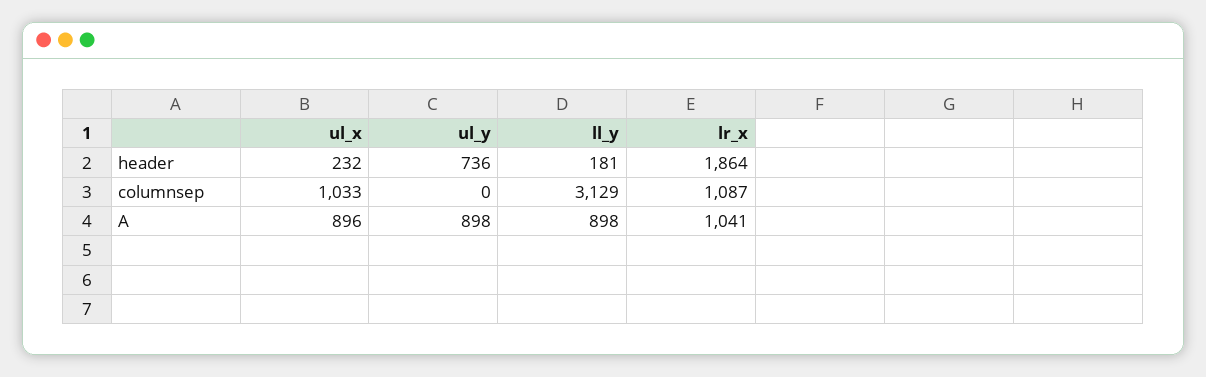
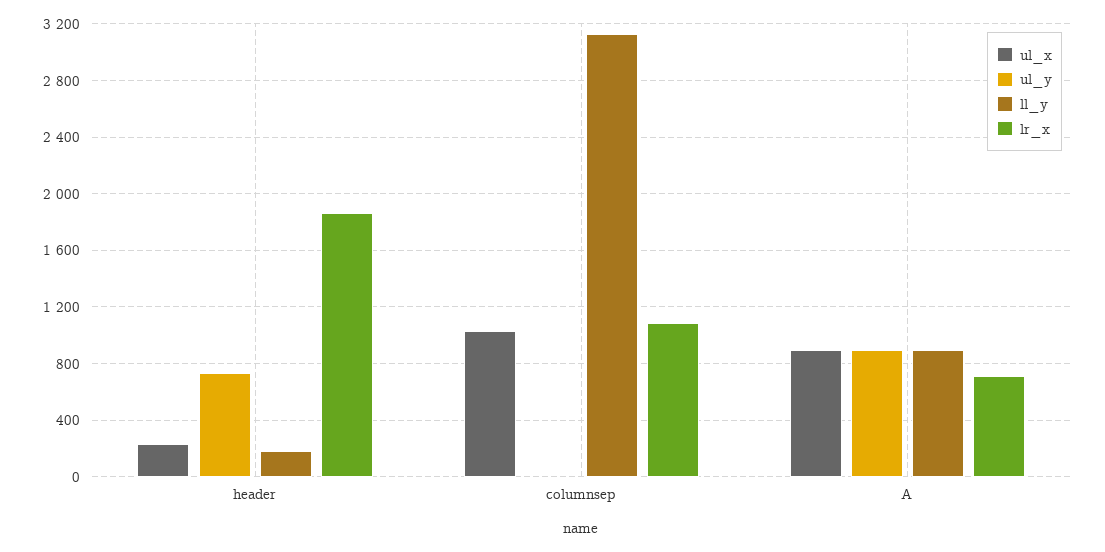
  {
    "ul_x": {
      "header": 232,
      "columnsep": 1033,
      "A": 896
    },
    "ul_y": {
      "header": 736,
      "columnsep": 0,
      "A": 898
    },
    "ll_y": {
      "header": 181,
      "columnsep": 3129,
      "A": 898
    },
    "lr_x": {
      "header": 1864,
      "columnsep": 1087,
-     "A": 1041
+     "A": 700
    }
  }

